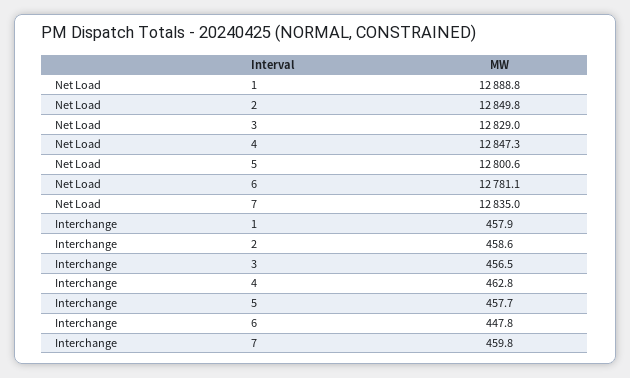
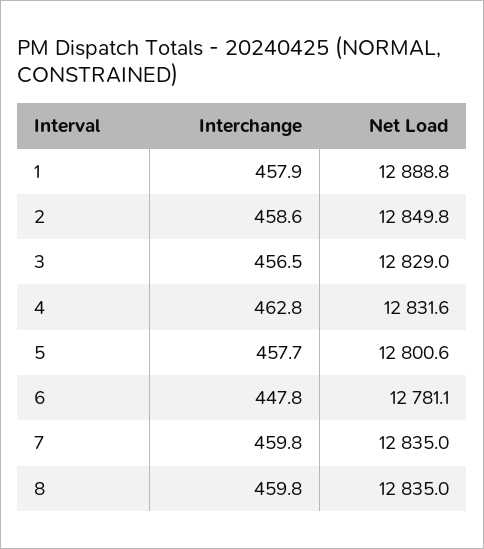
  {
    "Net Load": {
      "1": 12888.8,
      "2": 12849.8,
      "3": 12829,
-     "4": 12847.3,
+     "4": 12831.6,
      "5": 12800.6,
      "6": 12781.1,
-     "7": 12835
+     "7": 12835,
+     "8": 12835
    },
    "Interchange": {
      "1": 457.9,
      "2": 458.6,
      "3": 456.5,
      "4": 462.8,
      "5": 457.7,
      "6": 447.8,
-     "7": 459.8
+     "7": 459.8,
+     "8": 459.8
    }
  }

